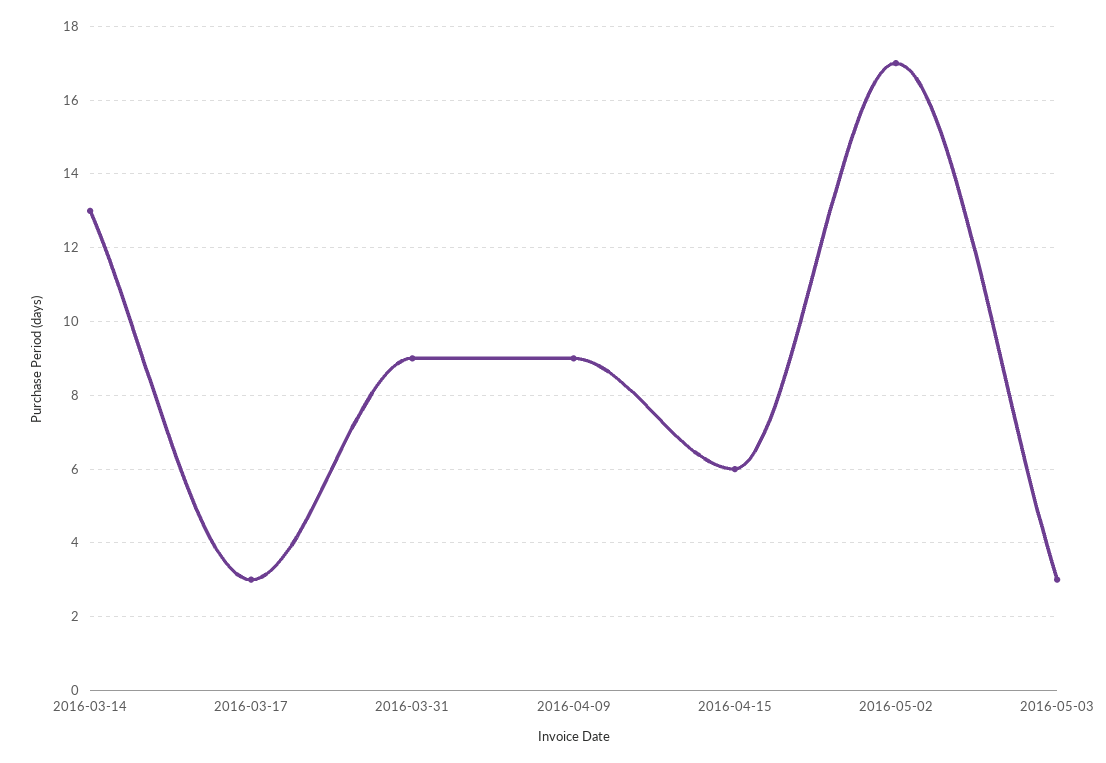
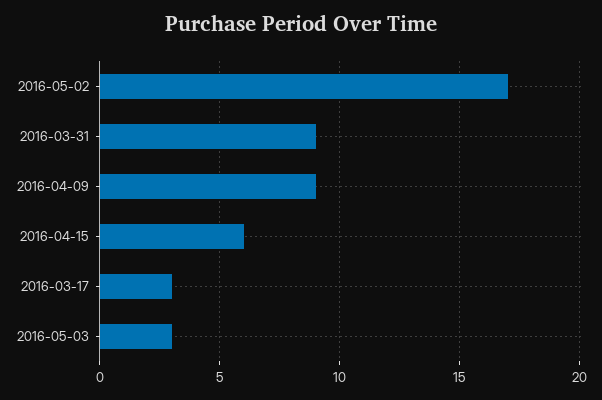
  {
-   "2016-03-14": 13,
    "2016-03-17": 3,
    "2016-03-31": 9,
    "2016-04-09": 9,
    "2016-04-15": 6,
    "2016-05-02": 17,
    "2016-05-03": 3
  }

